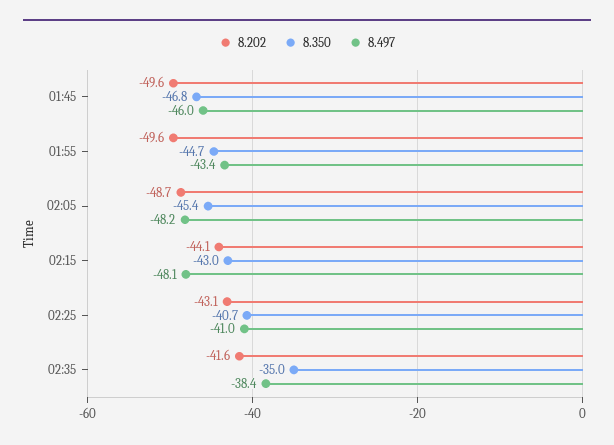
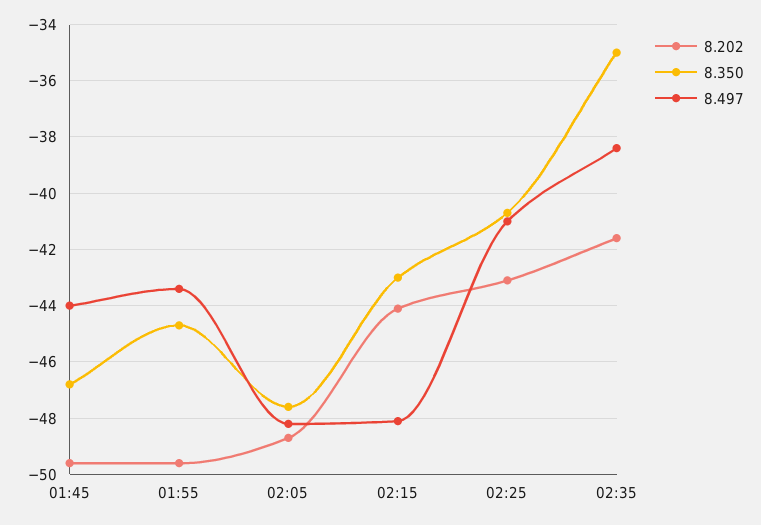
  {
    "8.202": {
      "01:45": -49.6,
      "01:55": -49.6,
      "02:05": -48.7,
      "02:15": -44.1,
      "02:25": -43.1,
      "02:35": -41.6
    },
    "8.350": {
      "01:45": -46.8,
      "01:55": -44.7,
-     "02:05": -45.4,
+     "02:05": -47.5,
      "02:15": -43,
      "02:25": -40.7,
      "02:35": -35
    },
    "8.497": {
-     "01:45": -46,
+     "01:45": -44,
      "01:55": -43.4,
      "02:05": -48.2,
      "02:15": -48.1,
      "02:25": -41,
      "02:35": -38.4
    }
  }

